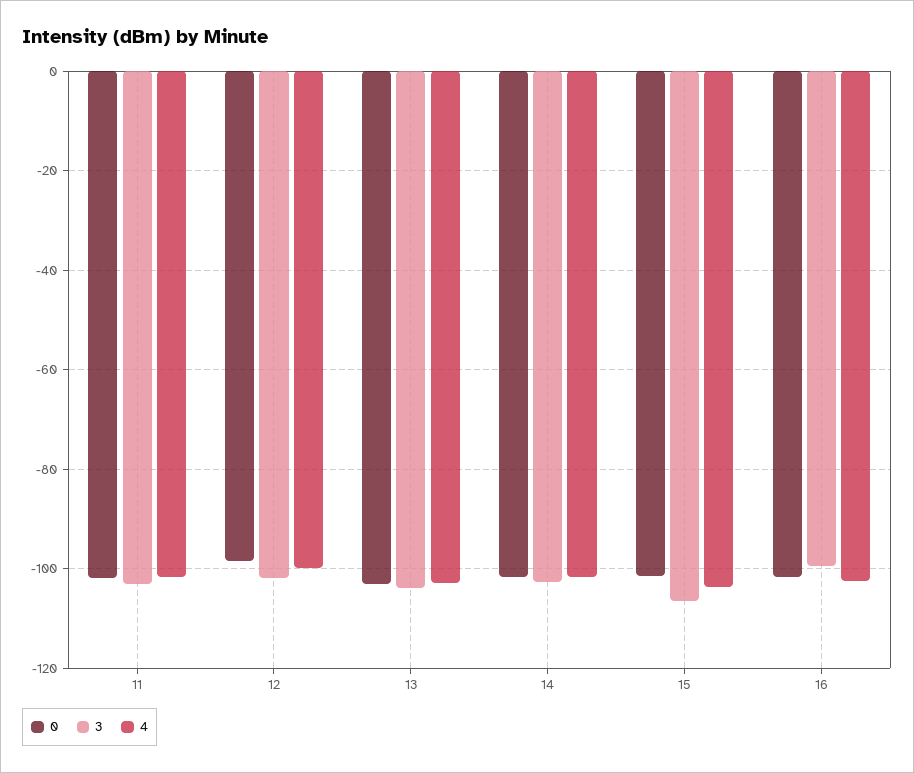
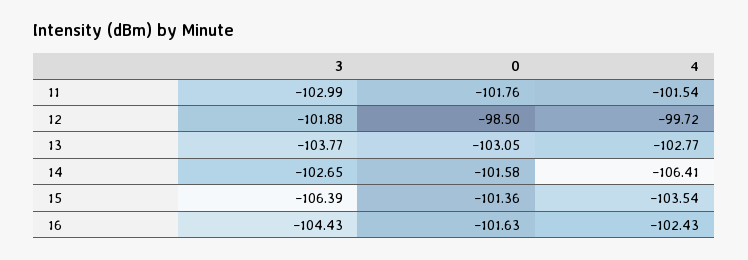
  {
    "0": {
      "11": -101.76,
      "12": -98.5,
      "13": -103.05,
      "14": -101.58,
      "15": -101.36,
      "16": -101.63
    },
    "3": {
      "11": -102.99,
      "12": -101.88,
      "13": -103.77,
      "14": -102.65,
      "15": -106.39,
-     "16": -100
+     "16": -104.43
    },
    "4": {
      "11": -101.54,
      "12": -99.72,
      "13": -102.77,
-     "14": -102,
+     "14": -106.41,
      "15": -103.54,
      "16": -102.43
    }
  }

